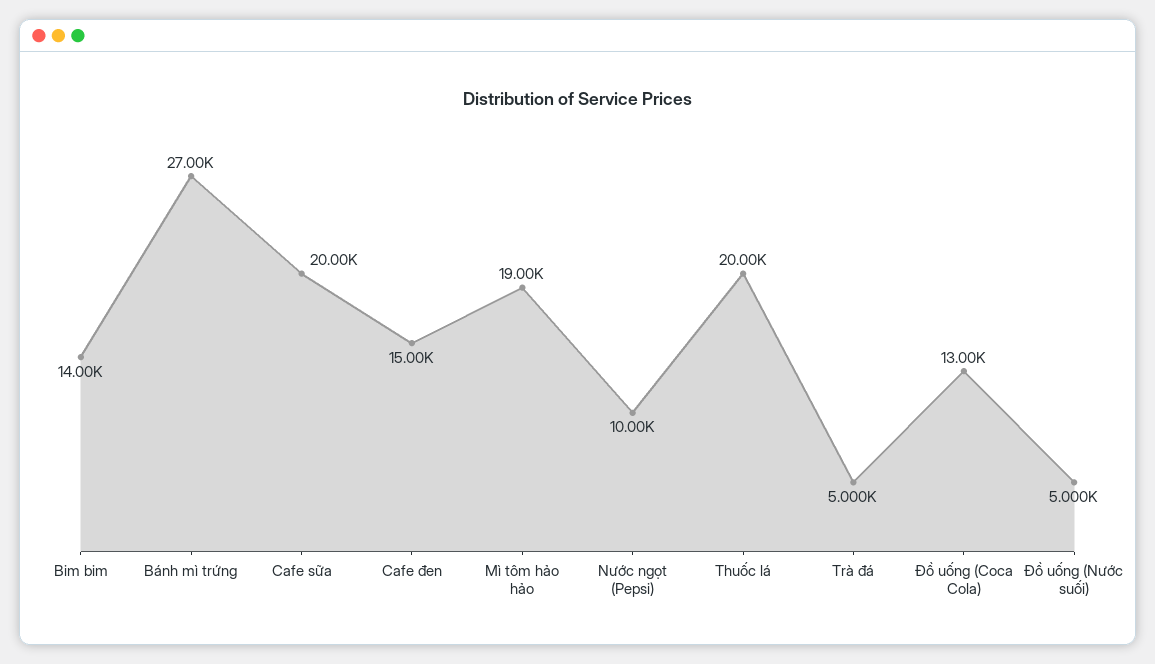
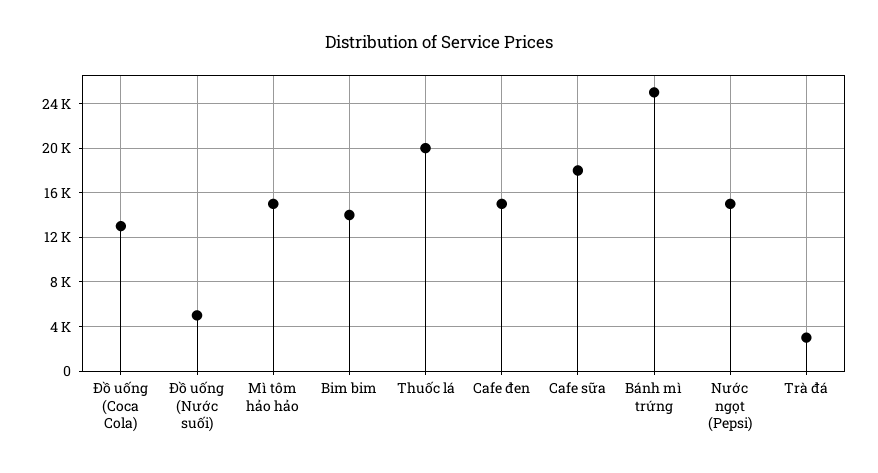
  {
    "Bim bim": 14000,
-   "Bánh mì trứng": 27000,
+   "Bánh mì trứng": 25000,
-   "Cafe sữa": 20000,
+   "Cafe sữa": 18000,
    "Cafe đen": 15000,
-   "Mì tôm hảo hảo": 19000,
+   "Mì tôm hảo hảo": 15000,
-   "Nước ngọt (Pepsi)": 10000,
+   "Nước ngọt (Pepsi)": 15000,
    "Thuốc lá": 20000,
-   "Trà đá": 5000,
+   "Trà đá": 3000,
    "Đồ uống (Coca Cola)": 13000,
    "Đồ uống (Nước suối)": 5000
  }

